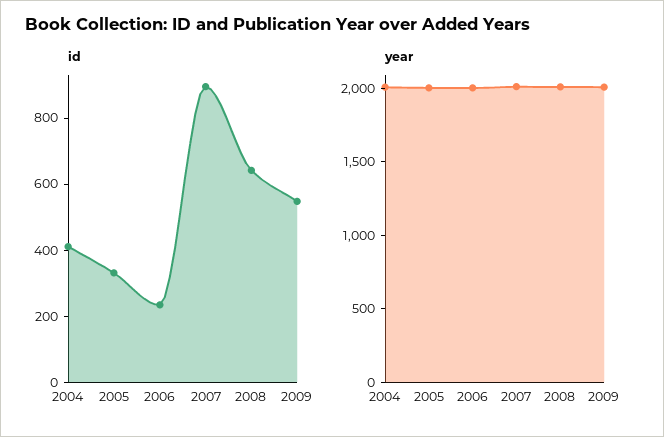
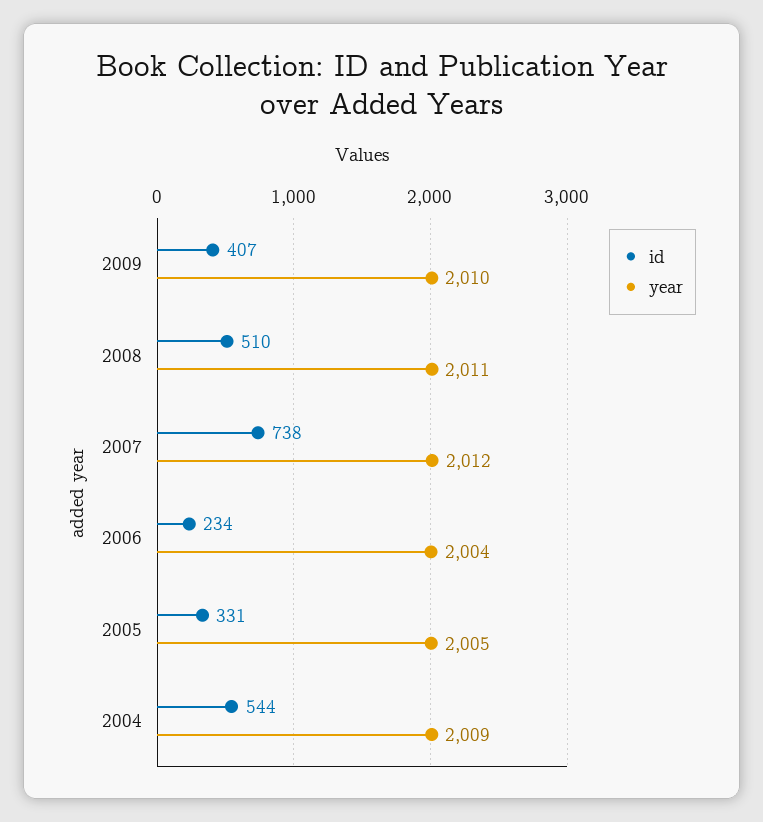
  {
    "id": {
-     "2004": 400,
+     "2004": 544,
      "2005": 331,
      "2006": 234,
-     "2007": 900,
+     "2007": 738,
-     "2008": 650,
+     "2008": 510,
-     "2009": 550
+     "2009": 407
    },
    "year": {
      "2004": 2009,
      "2005": 2005,
      "2006": 2004,
      "2007": 2012,
      "2008": 2011,
      "2009": 2010
    }
  }

